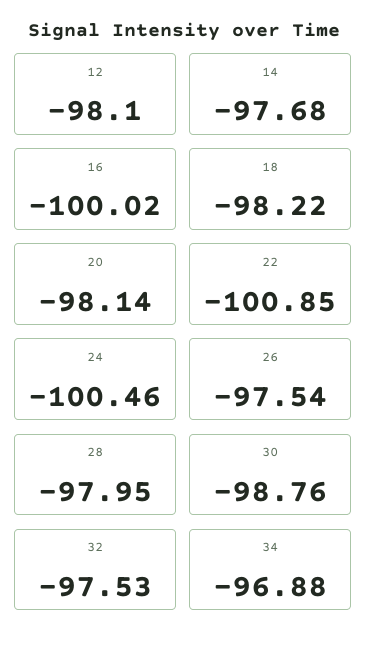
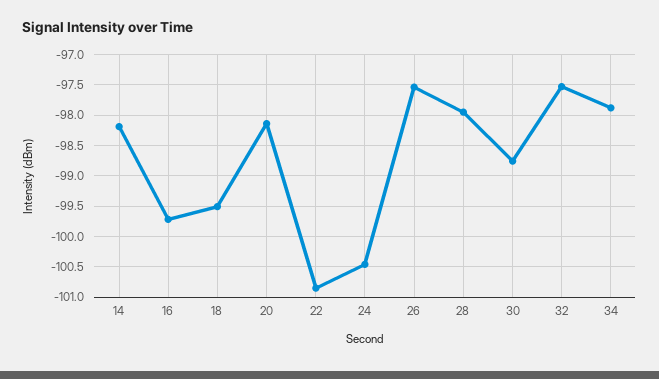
  {
-   "12": -98.1,
-   "14": -97.68,
+   "14": -98.2,
-   "16": -100.02,
+   "16": -99.7,
-   "18": -98.22,
+   "18": -99.5,
    "20": -98.14,
    "22": -100.85,
    "24": -100.46,
    "26": -97.54,
    "28": -97.95,
    "30": -98.76,
    "32": -97.53,
-   "34": -96.88
+   "34": -97.9
  }

